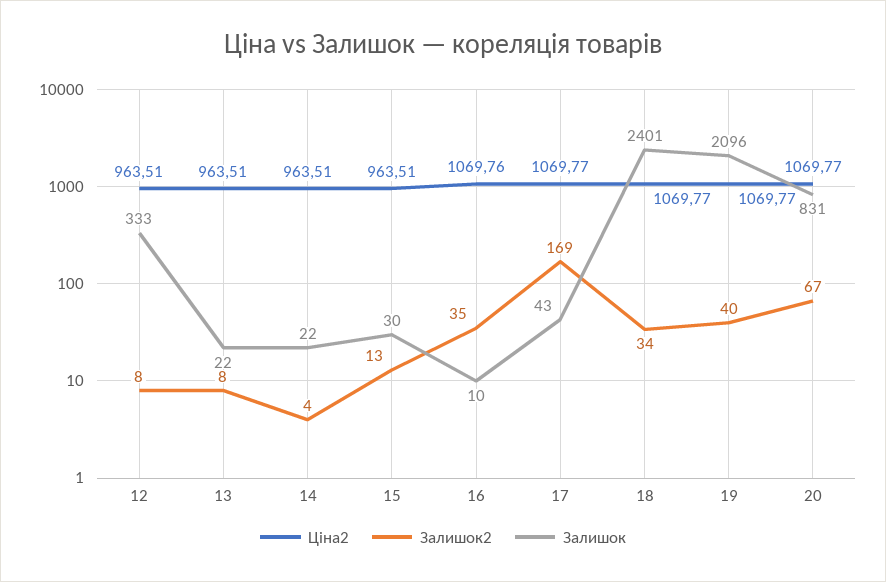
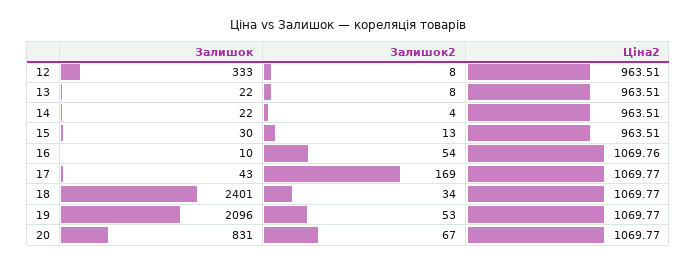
  {
    "Ціна2": {
      "12": 963.51,
      "13": 963.51,
      "14": 963.51,
      "15": 963.51,
      "16": 1069.76,
      "17": 1069.77,
      "18": 1069.77,
      "19": 1069.77,
      "20": 1069.77
    },
    "Залишок2": {
      "12": 8,
      "13": 8,
      "14": 4,
      "15": 13,
-     "16": 35,
+     "16": 54,
      "17": 169,
      "18": 34,
-     "19": 40,
+     "19": 53,
      "20": 67
    },
    "Залишок": {
      "12": 333,
      "13": 22,
      "14": 22,
      "15": 30,
      "16": 10,
      "17": 43,
      "18": 2401,
      "19": 2096,
      "20": 831
    }
  }

